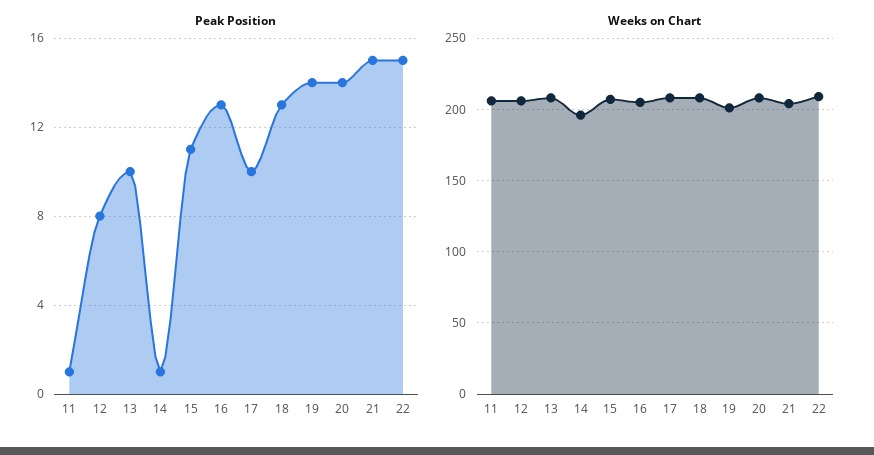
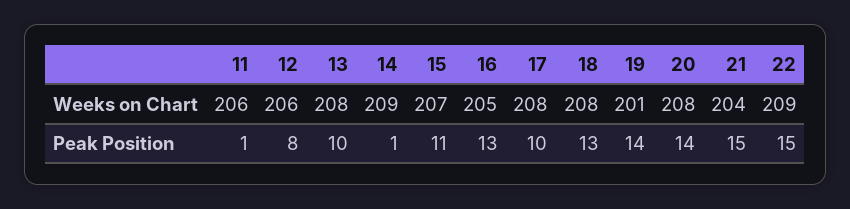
  {
    "Peak Position": {
      "11": 1,
      "12": 8,
      "13": 10,
      "14": 1,
      "15": 11,
      "16": 13,
      "17": 10,
      "18": 13,
      "19": 14,
      "20": 14,
      "21": 15,
      "22": 15
    },
    "Weeks on Chart": {
      "11": 206,
      "12": 206,
      "13": 208,
-     "14": 195,
+     "14": 209,
      "15": 207,
      "16": 205,
      "17": 208,
      "18": 208,
      "19": 201,
      "20": 208,
      "21": 204,
      "22": 209
    }
  }

